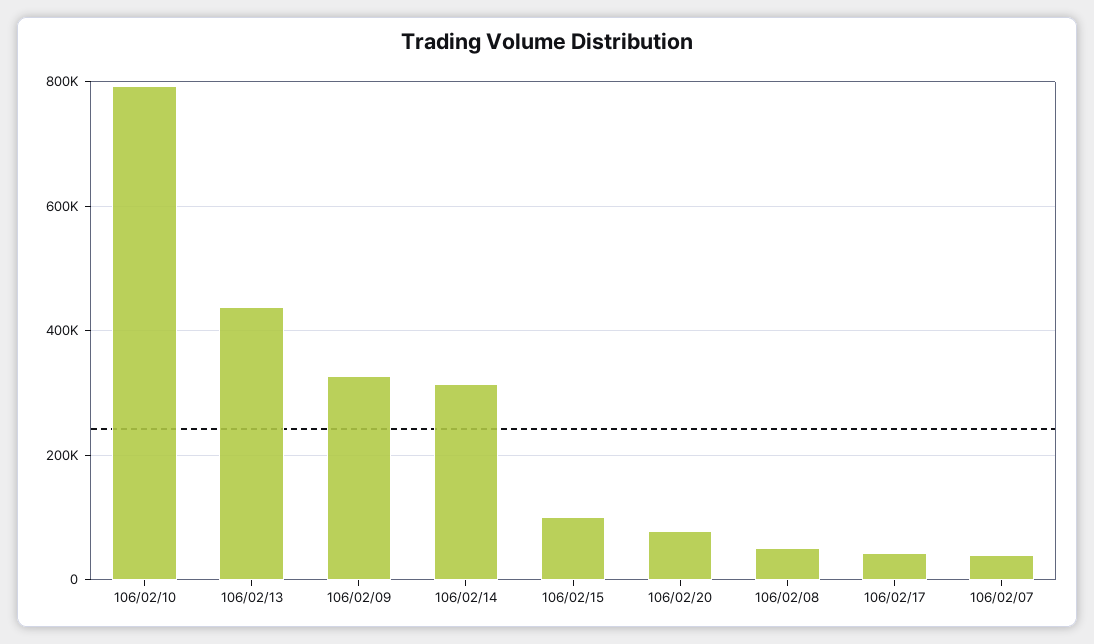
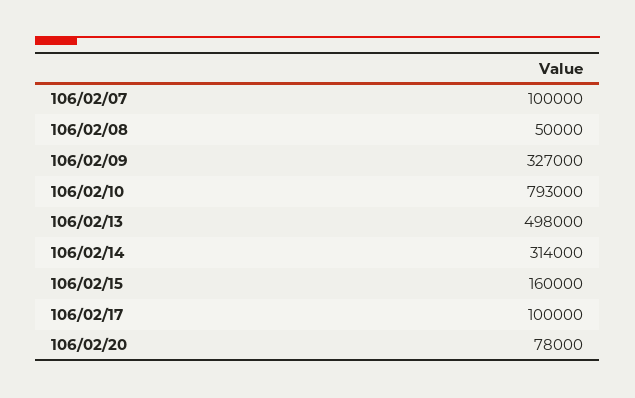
  {
    "106/02/10": 793000,
-   "106/02/13": 440000,
+   "106/02/13": 498000,
    "106/02/09": 327000,
    "106/02/14": 314000,
-   "106/02/15": 100000,
+   "106/02/15": 160000,
    "106/02/20": 78000,
    "106/02/08": 50000,
-   "106/02/17": 40000,
+   "106/02/17": 100000,
-   "106/02/07": 40000
+   "106/02/07": 100000
  }

